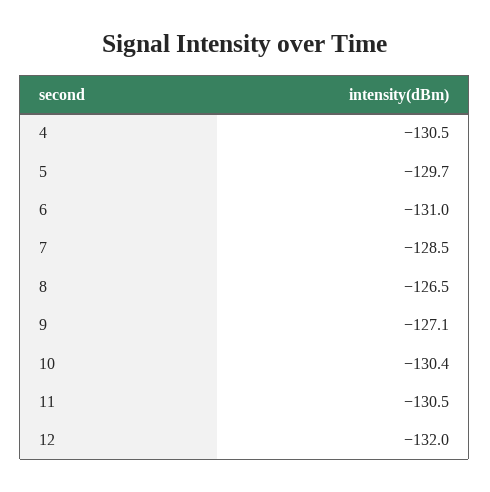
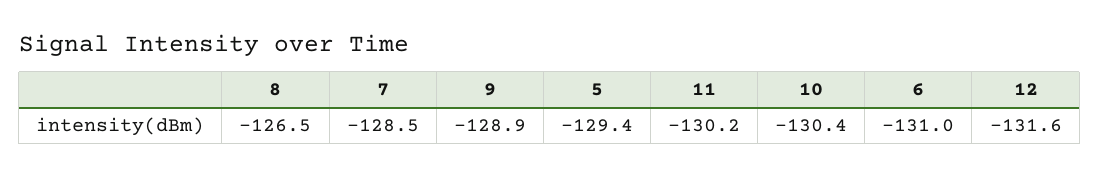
  {
-   "4": -130.5,
-   "5": -129.7,
+   "5": -129.4,
    "6": -131,
    "7": -128.5,
    "8": -126.5,
-   "9": -127.1,
+   "9": -128.9,
    "10": -130.4,
-   "11": -130.5,
+   "11": -130.2,
-   "12": -132
+   "12": -131.6
  }

